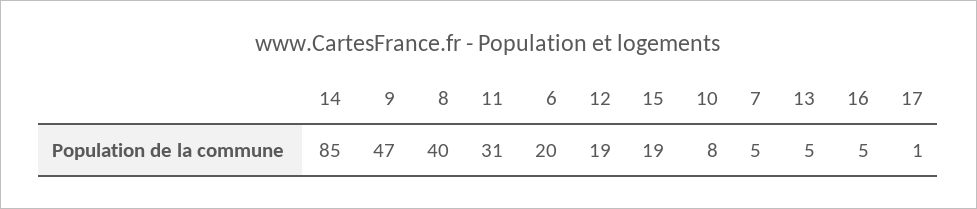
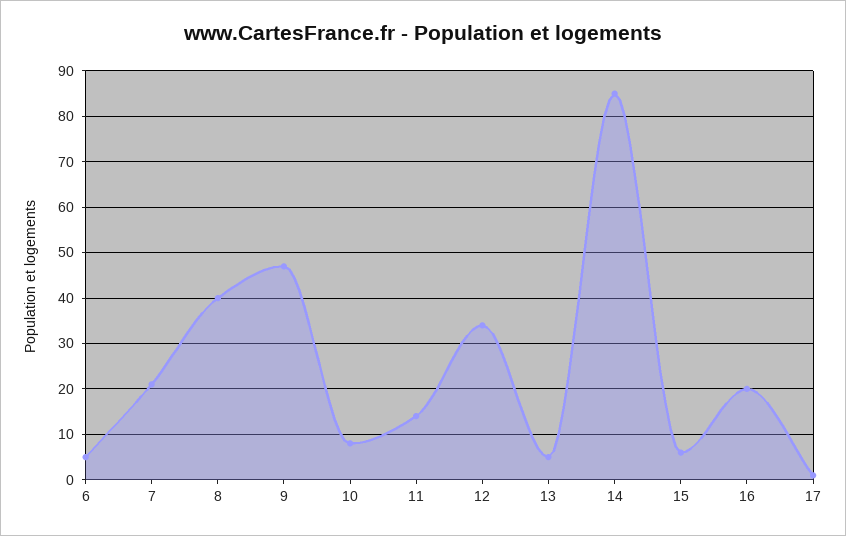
  {
    "14": 85,
    "9": 47,
    "8": 40,
-   "11": 31,
+   "11": 15,
-   "6": 20,
+   "6": 5,
-   "12": 19,
+   "12": 35,
-   "15": 19,
+   "15": 5,
    "10": 8,
-   "7": 5,
+   "7": 20,
    "13": 5,
-   "16": 5,
+   "16": 20,
    "17": 1
  }

